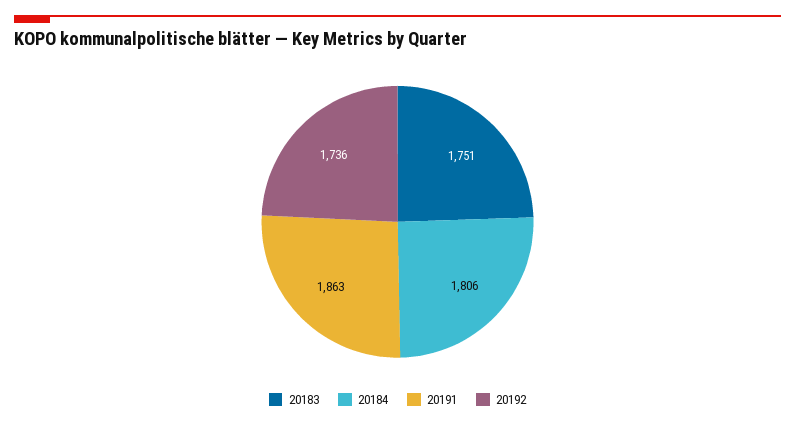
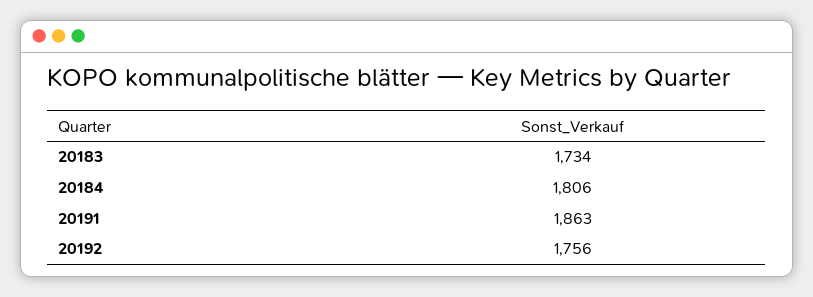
  {
-   "20183": 1751,
+   "20183": 1734,
    "20184": 1806,
    "20191": 1863,
-   "20192": 1736
+   "20192": 1756
  }

